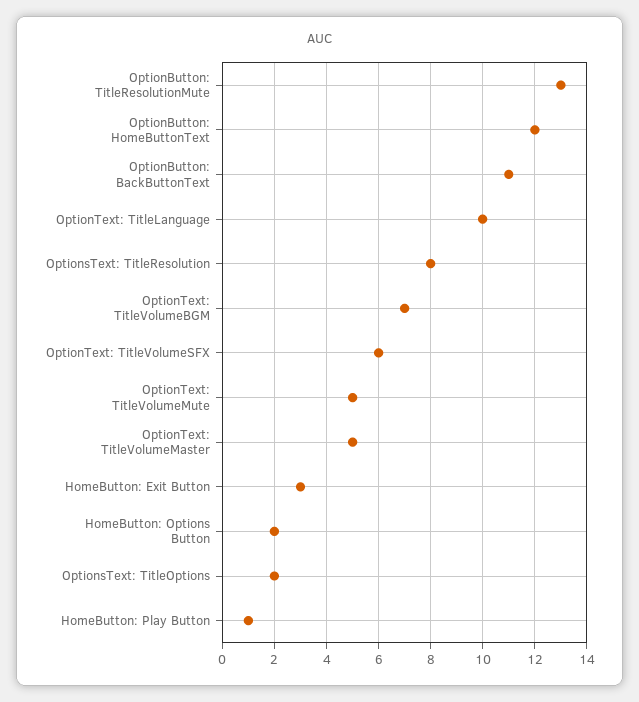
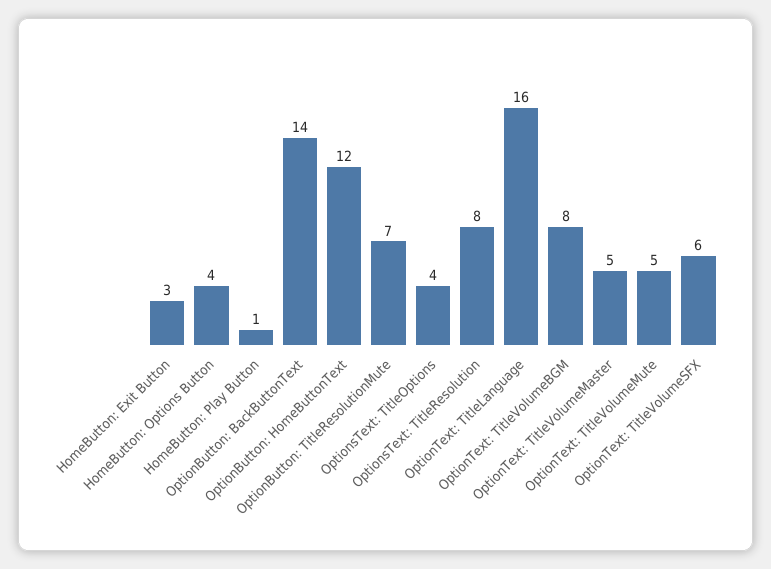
  {
-   "OptionButton: TitleResolutionMute": 13,
+   "OptionButton: TitleResolutionMute": 7,
    "OptionButton: HomeButtonText": 12,
-   "OptionButton: BackButtonText": 11,
+   "OptionButton: BackButtonText": 14,
-   "OptionText: TitleLanguage": 10,
+   "OptionText: TitleLanguage": 16,
    "OptionsText: TitleResolution": 8,
-   "OptionText: TitleVolumeBGM": 7,
+   "OptionText: TitleVolumeBGM": 8,
    "OptionText: TitleVolumeSFX": 6,
    "OptionText: TitleVolumeMute": 5,
    "OptionText: TitleVolumeMaster": 5,
    "HomeButton: Exit Button": 3,
-   "HomeButton: Options Button": 2,
+   "HomeButton: Options Button": 4,
-   "OptionsText: TitleOptions": 2,
+   "OptionsText: TitleOptions": 4,
    "HomeButton: Play Button": 1
  }

